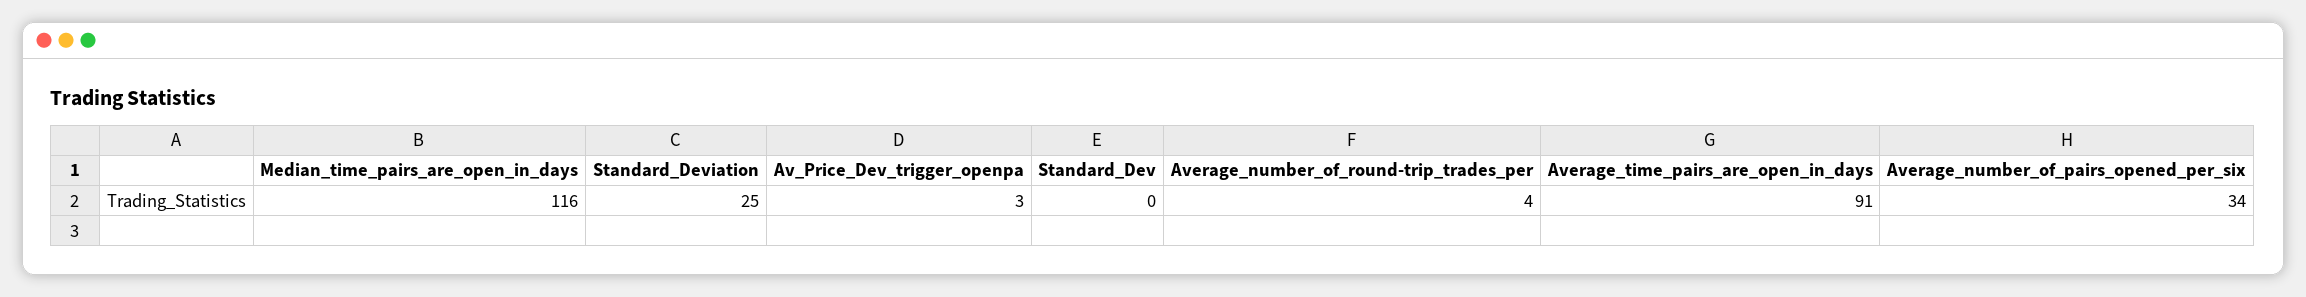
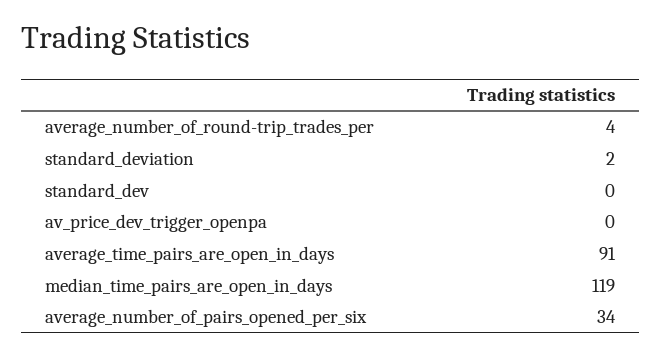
  {
-   "Median_time_pairs_are_open_in_days": 116,
+   "Median_time_pairs_are_open_in_days": 119,
-   "Standard_Deviation": 25,
+   "Standard_Deviation": 2,
-   "Av_Price_Dev_trigger_openpa": 3,
+   "Av_Price_Dev_trigger_openpa": 0,
    "Standard_Dev": 0,
    "Average_number_of_round-trip_trades_per": 4,
    "Average_time_pairs_are_open_in_days": 91,
    "Average_number_of_pairs_opened_per_six": 34
  }

